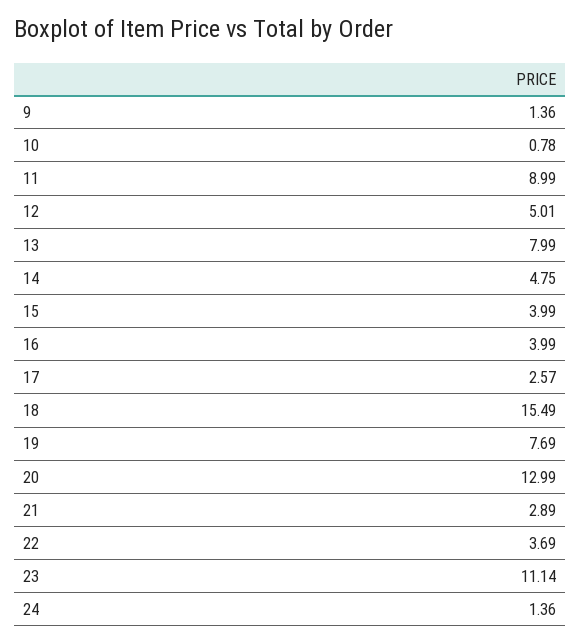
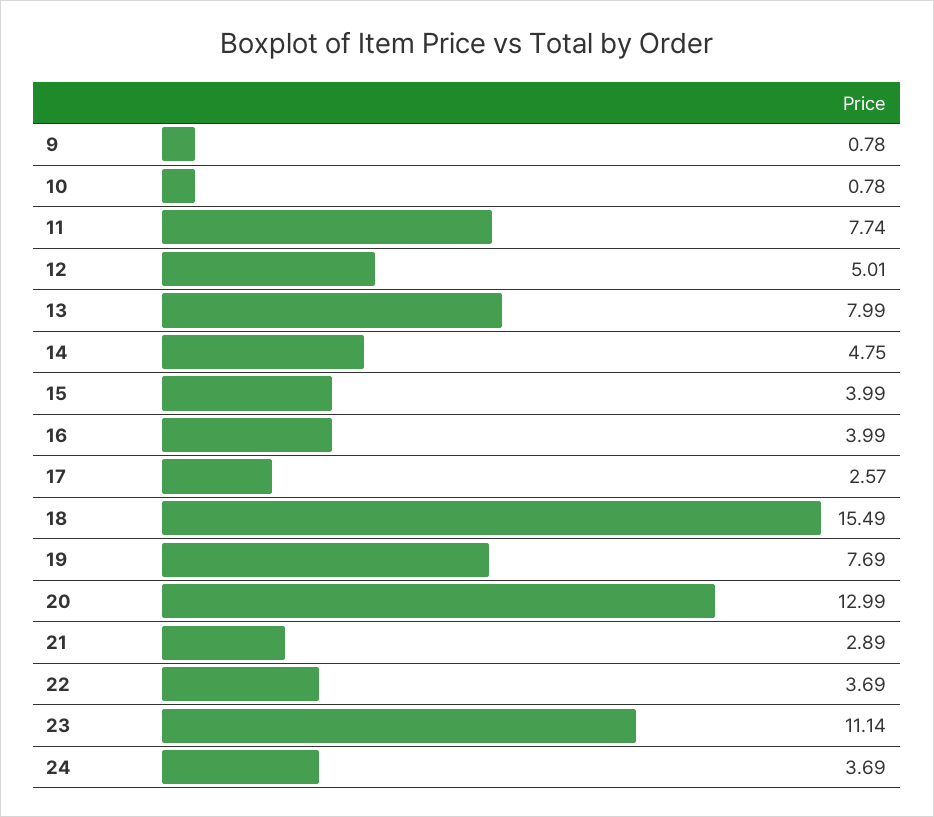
  {
-   "9": 1.36,
+   "9": 0.78,
    "10": 0.78,
-   "11": 8.99,
+   "11": 7.74,
    "12": 5.01,
    "13": 7.99,
    "14": 4.75,
    "15": 3.99,
    "16": 3.99,
    "17": 2.57,
    "18": 15.49,
    "19": 7.69,
    "20": 12.99,
    "21": 2.89,
    "22": 3.69,
    "23": 11.14,
-   "24": 1.36
+   "24": 3.69
  }

